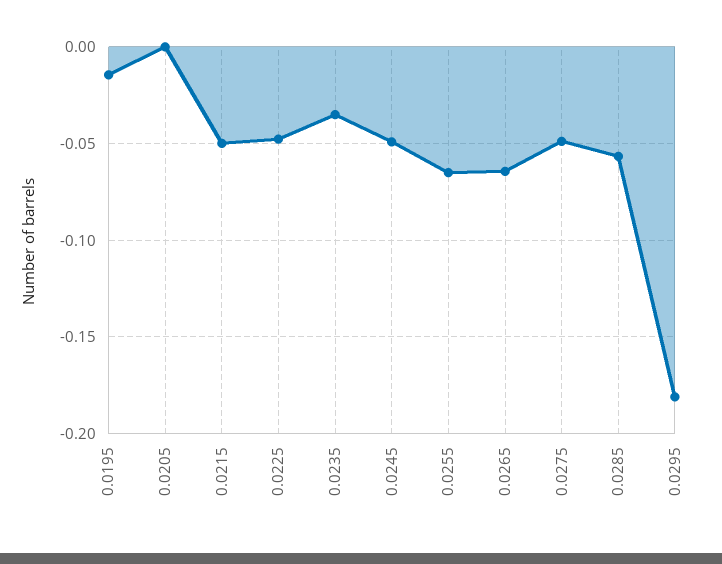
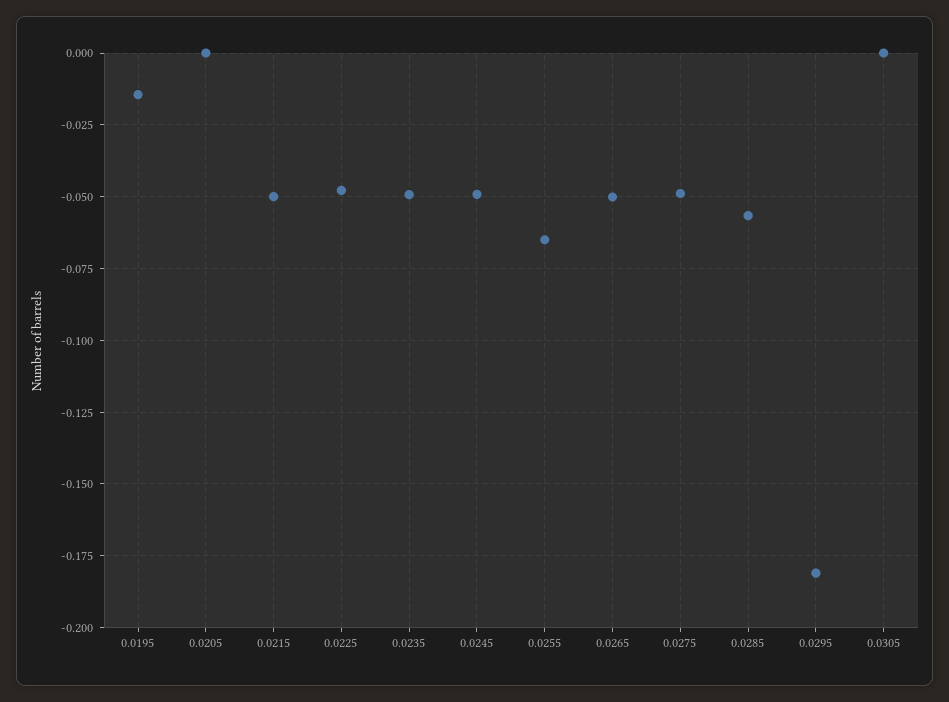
  {
    "0.0195": -0.015,
    "0.0205": 0,
    "0.0215": -0.05,
    "0.0225": -0.0475,
-   "0.0235": -0.035,
+   "0.0235": -0.05,
    "0.0245": -0.05,
    "0.0255": -0.065,
-   "0.0265": -0.065,
+   "0.0265": -0.05,
    "0.0275": -0.05,
    "0.0285": -0.0575,
-   "0.0295": -0.18
+   "0.0295": -0.18,
+   "0.0305": 0
  }

